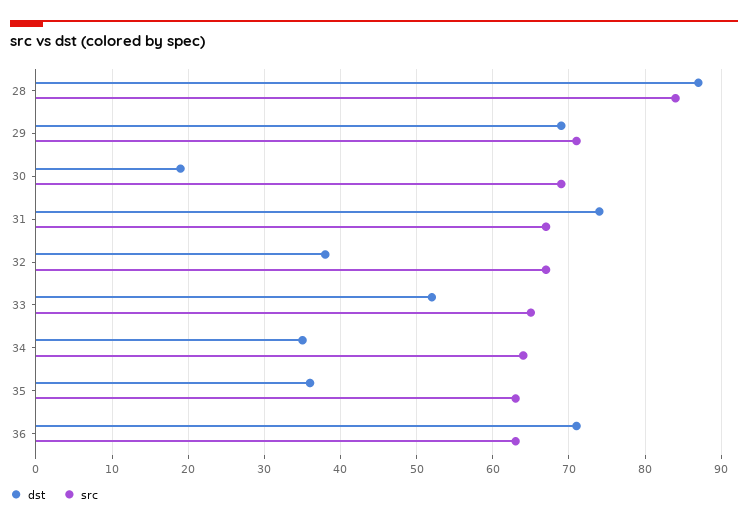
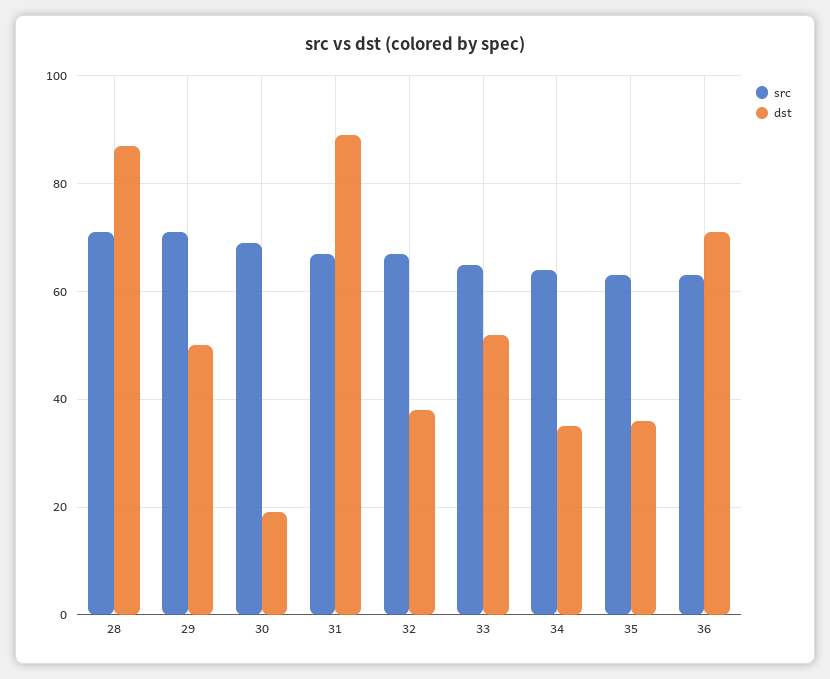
  {
    "dst": {
      "28": 87,
-     "29": 69,
+     "29": 50,
      "30": 19,
-     "31": 74,
+     "31": 90,
      "32": 38,
      "33": 52,
      "34": 35,
      "35": 36,
      "36": 71
    },
    "src": {
-     "28": 84,
+     "28": 70,
      "29": 71,
      "30": 69,
      "31": 67,
      "32": 67,
      "33": 65,
      "34": 64,
      "35": 63,
      "36": 63
    }
  }

